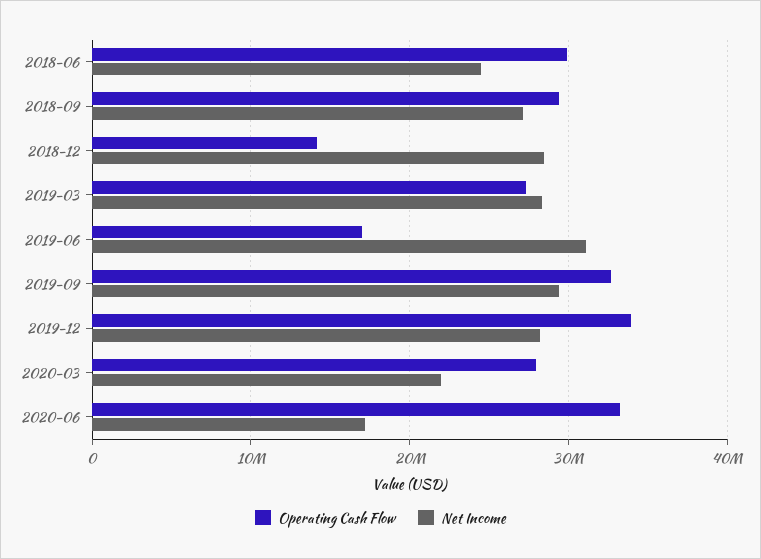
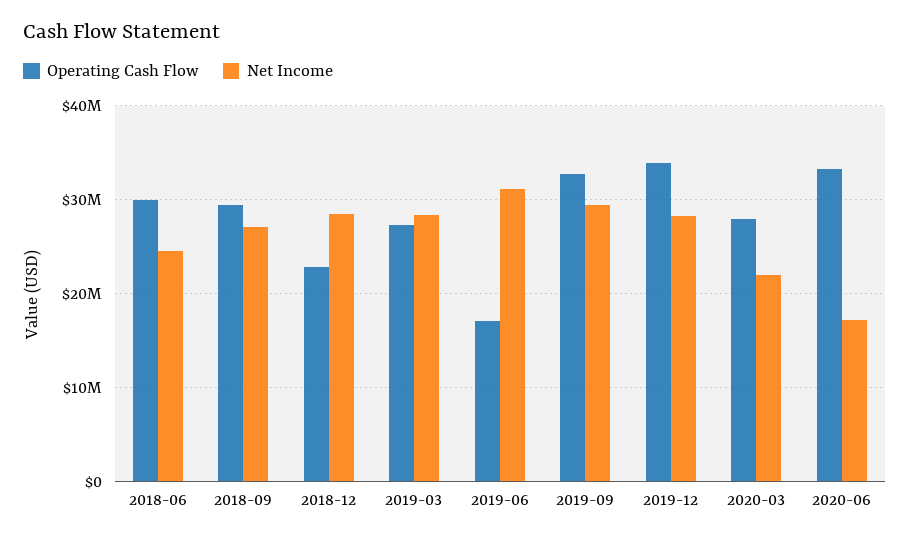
  {
    "Operating Cash Flow": {
      "2018-06": 30000000,
      "2018-09": 29000000,
-     "2018-12": 14000000,
+     "2018-12": 23000000,
      "2019-03": 27000000,
      "2019-06": 17000000,
      "2019-09": 33000000,
      "2019-12": 34000000,
      "2020-03": 28000000,
      "2020-06": 33000000
    },
    "Net Income": {
      "2018-06": 25000000,
      "2018-09": 27000000,
      "2018-12": 28000000,
      "2019-03": 28000000,
      "2019-06": 31000000,
      "2019-09": 29000000,
      "2019-12": 28000000,
      "2020-03": 22000000,
      "2020-06": 17000000
    }
  }

